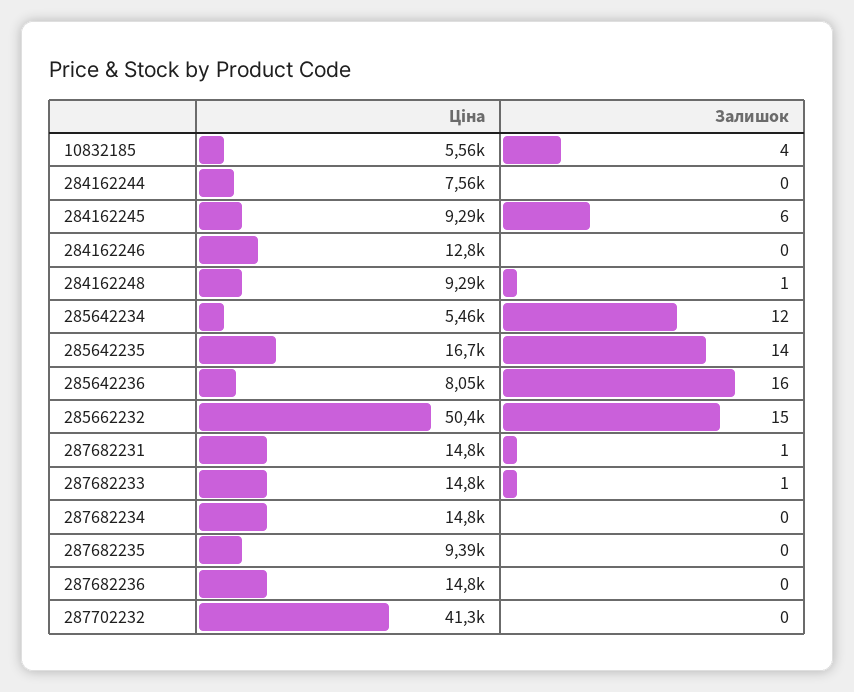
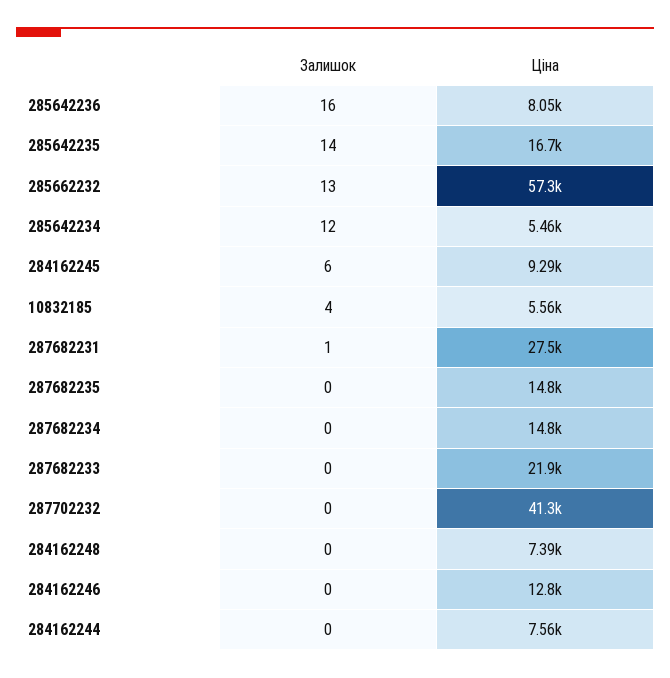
  {
    "Ціна": {
      "10832185": 5560,
      "284162244": 7560,
      "284162245": 9290,
      "284162246": 12800,
-     "284162248": 9290,
+     "284162248": 7390,
      "285642234": 5460,
      "285642235": 16700,
      "285642236": 8050,
-     "285662232": 50400,
+     "285662232": 57300,
-     "287682231": 14800,
+     "287682231": 27500,
-     "287682233": 14800,
+     "287682233": 21900,
      "287682234": 14800,
-     "287682235": 9390,
+     "287682235": 14800,
-     "287682236": 14800,
      "287702232": 41300
    },
    "Залишок": {
      "10832185": 4,
      "284162244": 0,
      "284162245": 6,
      "284162246": 0,
-     "284162248": 1,
+     "284162248": 0,
      "285642234": 12,
      "285642235": 14,
      "285642236": 16,
-     "285662232": 15,
+     "285662232": 13,
      "287682231": 1,
-     "287682233": 1,
+     "287682233": 0,
      "287682234": 0,
      "287682235": 0,
-     "287682236": 0,
      "287702232": 0
    }
  }

